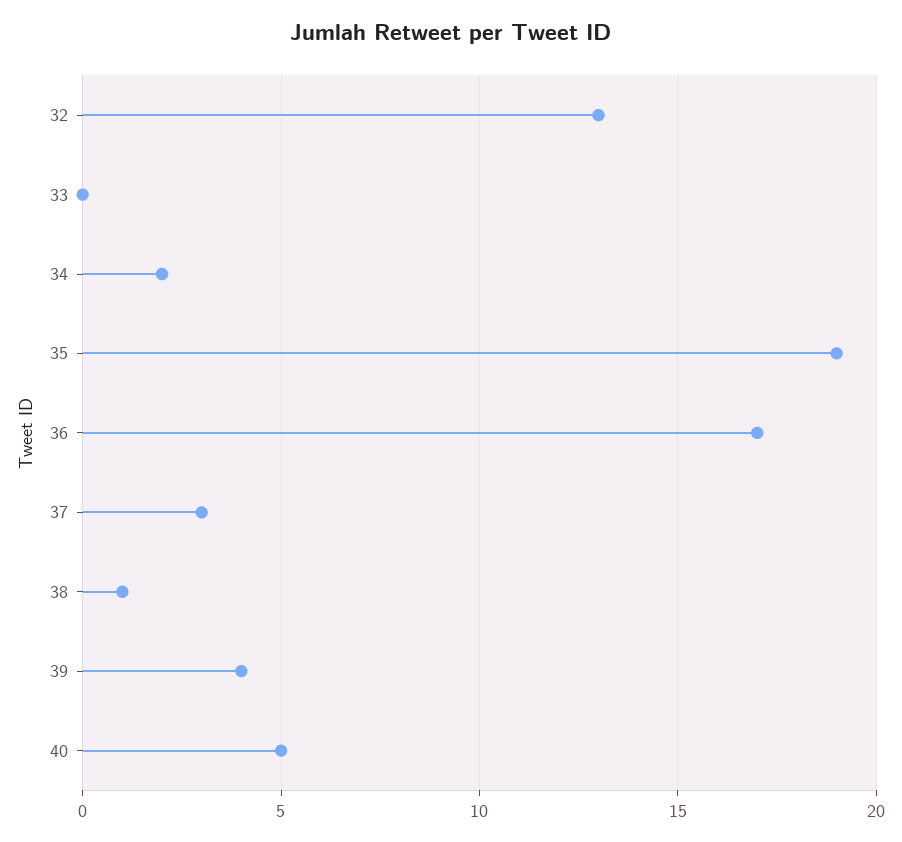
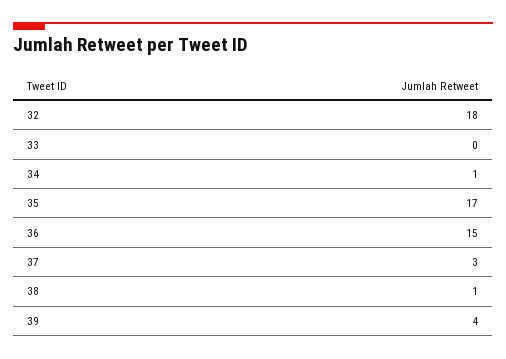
  {
-   "32": 13,
+   "32": 18,
    "33": 0,
-   "34": 2,
+   "34": 1,
-   "35": 19,
+   "35": 17,
-   "36": 17,
+   "36": 15,
    "37": 3,
    "38": 1,
-   "39": 4,
+   "39": 4
-   "40": 5
  }

